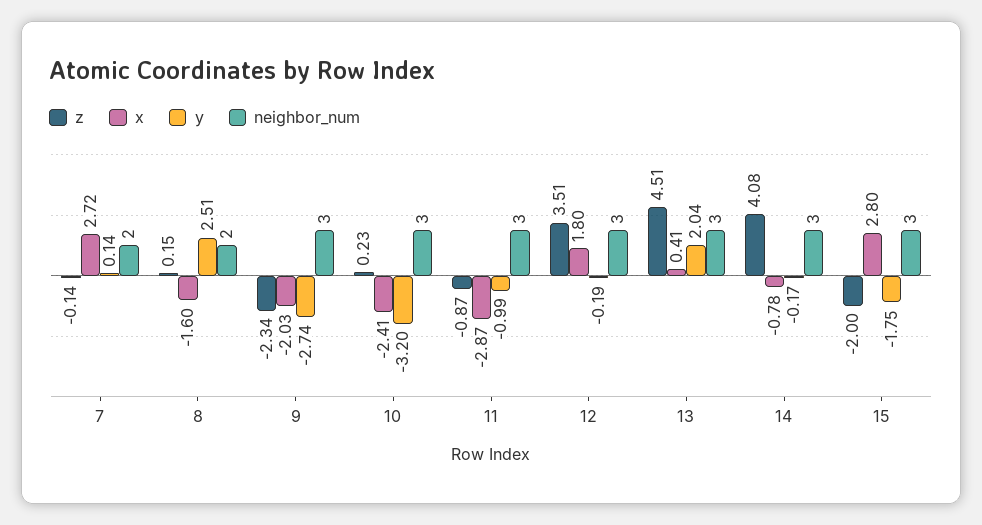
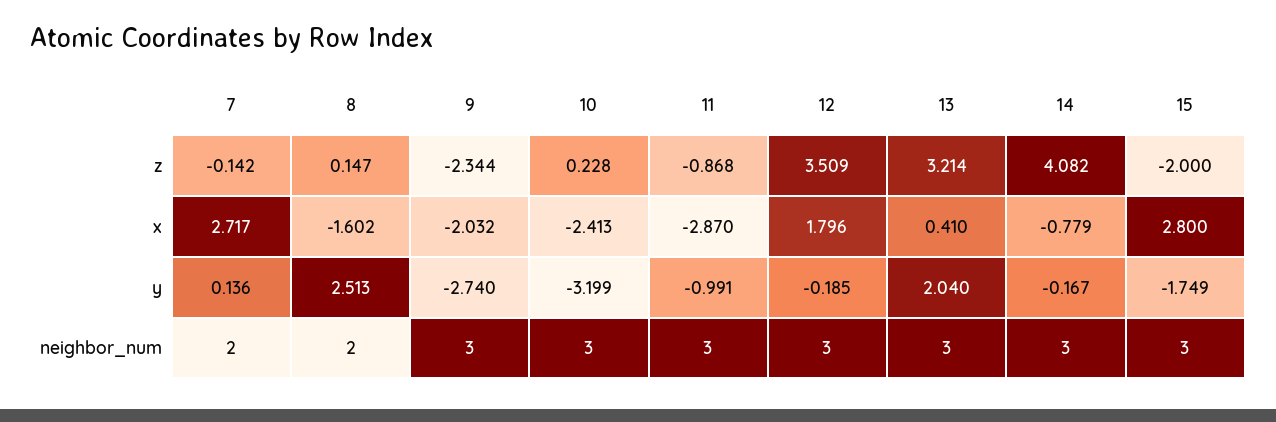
  {
    "z": {
      "7": -0.142,
      "8": 0.147,
      "9": -2.344,
      "10": 0.228,
      "11": -0.868,
      "12": 3.509,
-     "13": 4.51,
+     "13": 3.214,
      "14": 4.082,
      "15": -2
    },
    "x": {
      "7": 2.717,
      "8": -1.602,
      "9": -2.032,
      "10": -2.413,
      "11": -2.87,
      "12": 1.796,
      "13": 0.41,
      "14": -0.779,
      "15": 2.8
    },
    "y": {
      "7": 0.136,
      "8": 2.513,
      "9": -2.74,
      "10": -3.199,
      "11": -0.991,
      "12": -0.185,
      "13": 2.04,
      "14": -0.167,
      "15": -1.749
    },
    "neighbor_num": {
      "7": 2,
      "8": 2,
      "9": 3,
      "10": 3,
      "11": 3,
      "12": 3,
      "13": 3,
      "14": 3,
      "15": 3
    }
  }

